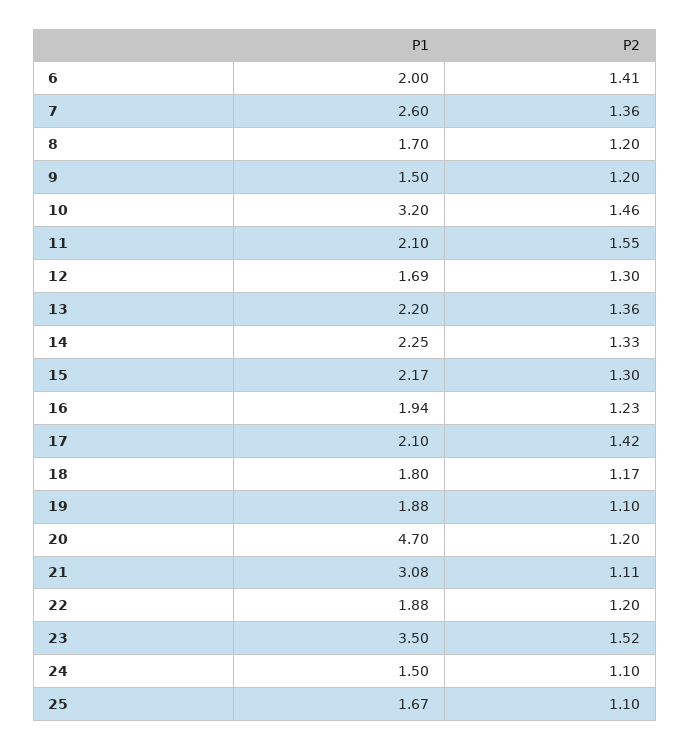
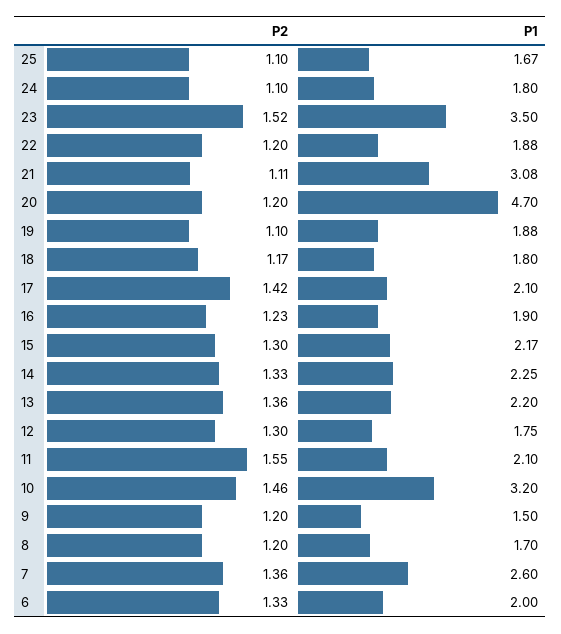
  {
    "P1": {
      "6": 2,
      "7": 2.6,
      "8": 1.7,
      "9": 1.5,
      "10": 3.2,
      "11": 2.1,
-     "12": 1.69,
+     "12": 1.75,
      "13": 2.2,
      "14": 2.25,
      "15": 2.17,
-     "16": 1.94,
+     "16": 1.9,
      "17": 2.1,
      "18": 1.8,
      "19": 1.88,
      "20": 4.7,
      "21": 3.08,
      "22": 1.88,
      "23": 3.5,
-     "24": 1.5,
+     "24": 1.8,
      "25": 1.67
    },
    "P2": {
-     "6": 1.41,
+     "6": 1.33,
      "7": 1.36,
      "8": 1.2,
      "9": 1.2,
      "10": 1.46,
      "11": 1.55,
      "12": 1.3,
      "13": 1.36,
      "14": 1.33,
      "15": 1.3,
      "16": 1.23,
      "17": 1.42,
      "18": 1.17,
      "19": 1.1,
      "20": 1.2,
      "21": 1.11,
      "22": 1.2,
      "23": 1.52,
      "24": 1.1,
      "25": 1.1
    }
  }

